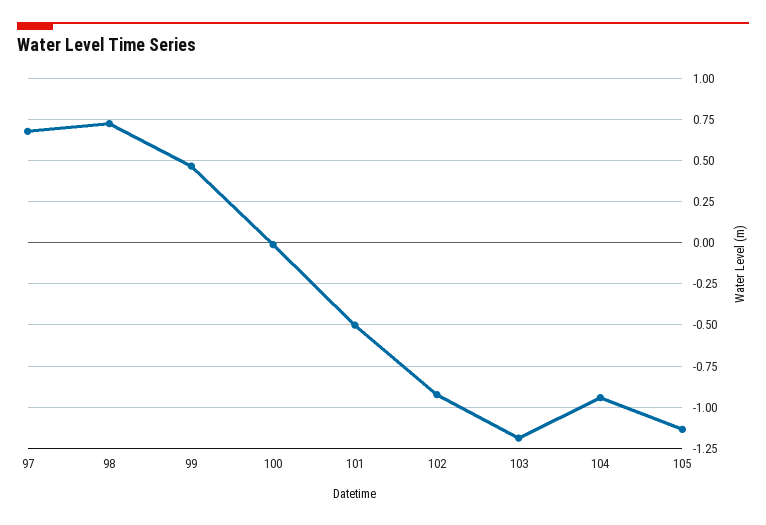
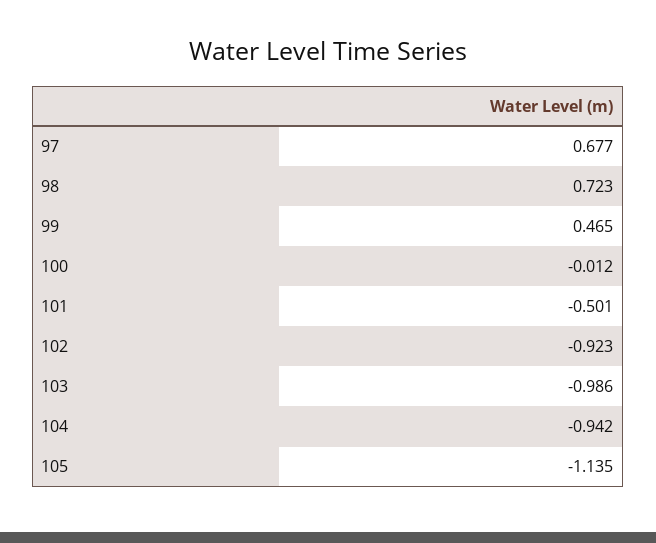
  {
    "97": 0.677,
    "98": 0.723,
    "99": 0.465,
    "100": -0.012,
    "101": -0.501,
    "102": -0.923,
-   "103": -1.2,
+   "103": -0.986,
    "104": -0.942,
    "105": -1.135
  }

